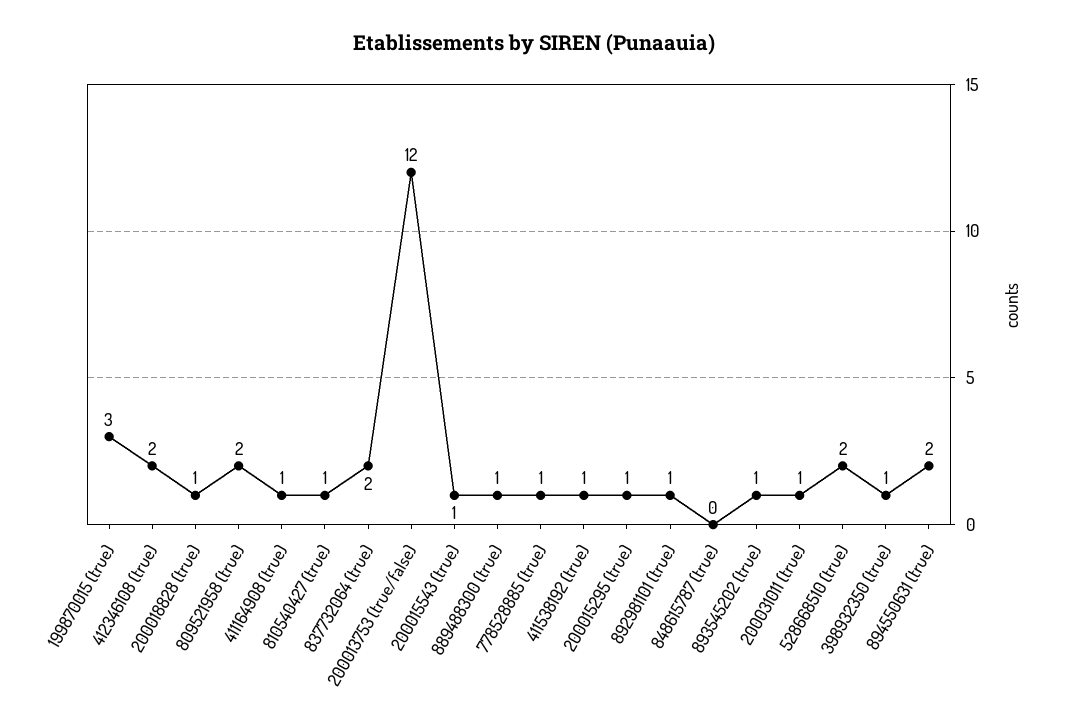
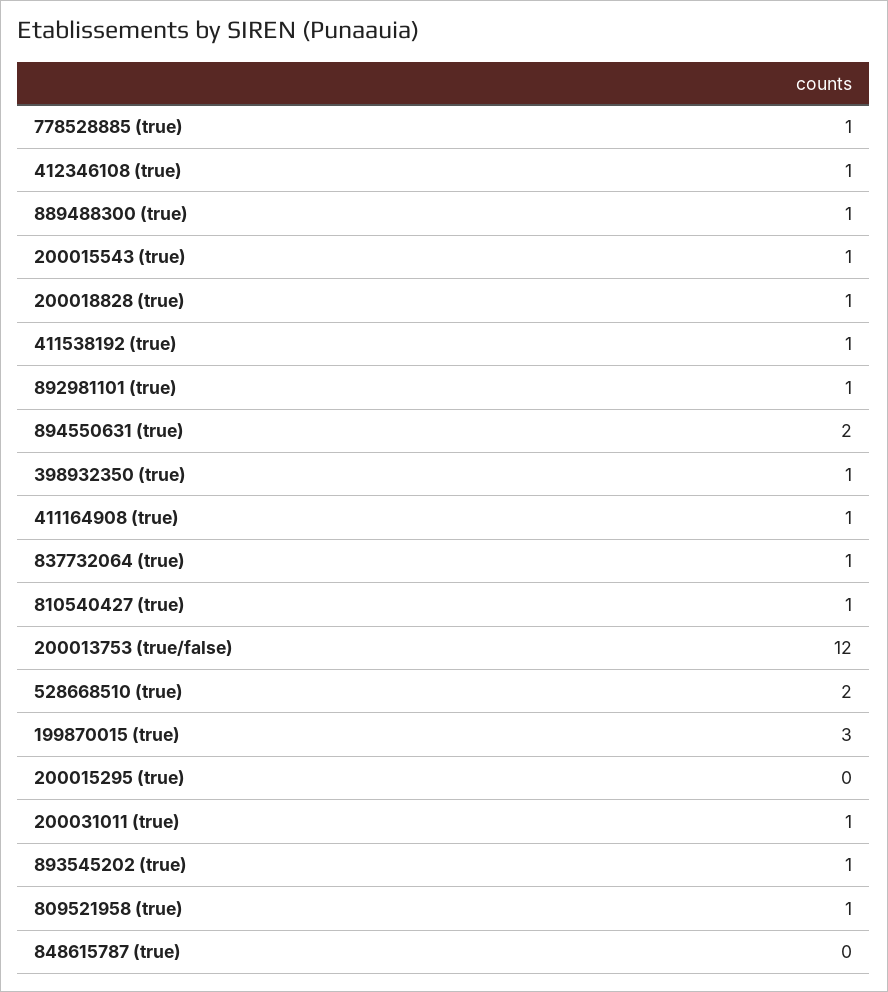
  {
    "199870015 (true)": 3,
-   "412346108 (true)": 2,
+   "412346108 (true)": 1,
    "200018828 (true)": 1,
-   "809521958 (true)": 2,
+   "809521958 (true)": 1,
    "411164908 (true)": 1,
    "810540427 (true)": 1,
-   "837732064 (true)": 2,
+   "837732064 (true)": 1,
    "200013753 (true/false)": 12,
    "200015543 (true)": 1,
    "889488300 (true)": 1,
    "778528885 (true)": 1,
    "411538192 (true)": 1,
-   "200015295 (true)": 1,
+   "200015295 (true)": 0,
    "892981101 (true)": 1,
    "848615787 (true)": 0,
    "893545202 (true)": 1,
    "200031011 (true)": 1,
    "528668510 (true)": 2,
    "398932350 (true)": 1,
    "894550631 (true)": 2
  }

